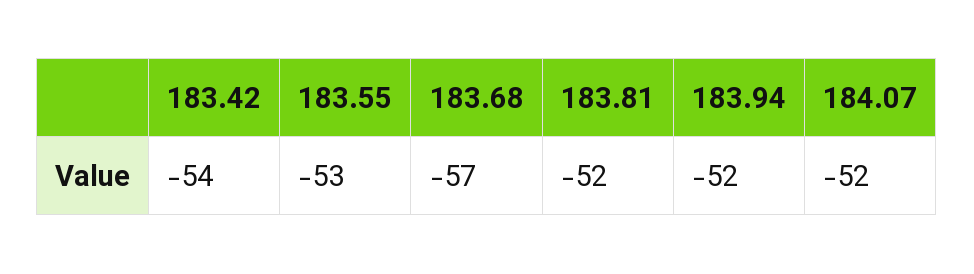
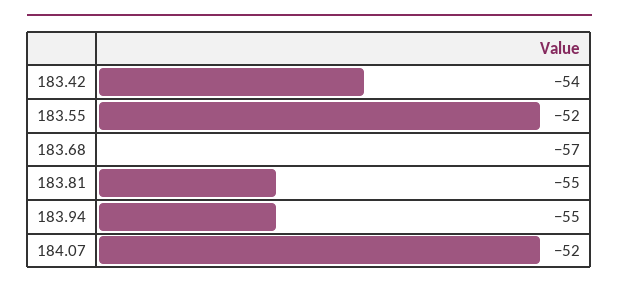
  {
    "183.42": -54,
-   "183.55": -53,
+   "183.55": -52,
    "183.68": -57,
-   "183.81": -52,
+   "183.81": -55,
-   "183.94": -52,
+   "183.94": -55,
    "184.07": -52
  }

